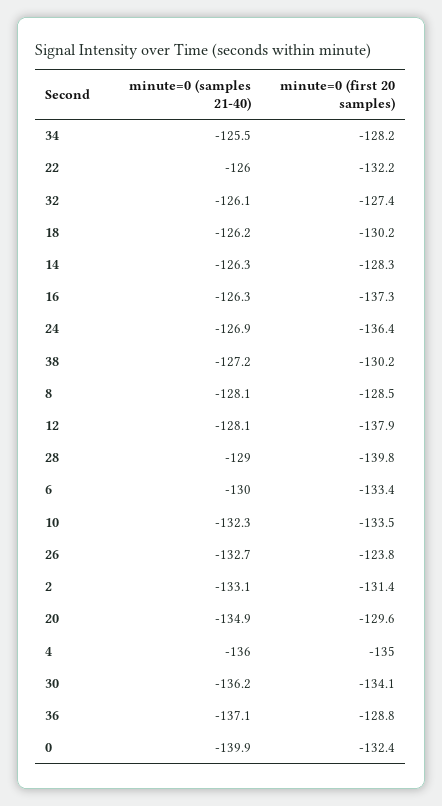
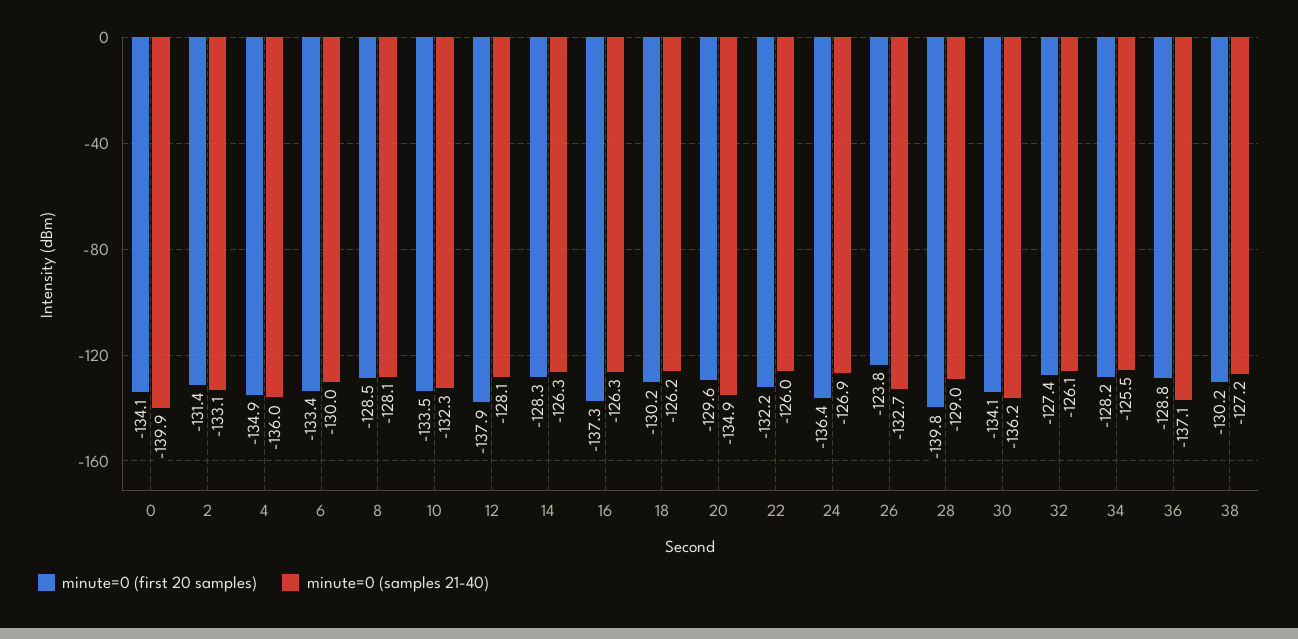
  {
    "minute=0 (samples 21-40)": {
      "34": -125.5,
      "22": -126,
      "32": -126.1,
      "18": -126.2,
      "14": -126.3,
      "16": -126.3,
      "24": -126.9,
      "38": -127.2,
      "8": -128.1,
      "12": -128.1,
      "28": -129,
      "6": -130,
      "10": -132.3,
      "26": -132.7,
      "2": -133.1,
      "20": -134.9,
      "4": -136,
      "30": -136.2,
      "36": -137.1,
      "0": -139.9
    },
    "minute=0 (first 20 samples)": {
      "34": -128.2,
      "22": -132.2,
      "32": -127.4,
      "18": -130.2,
      "14": -128.3,
      "16": -137.3,
      "24": -136.4,
      "38": -130.2,
      "8": -128.5,
      "12": -137.9,
      "28": -139.8,
      "6": -133.4,
      "10": -133.5,
      "26": -123.8,
      "2": -131.4,
      "20": -129.6,
-     "4": -135,
+     "4": -134.9,
      "30": -134.1,
      "36": -128.8,
-     "0": -132.4
+     "0": -134.1
    }
  }

